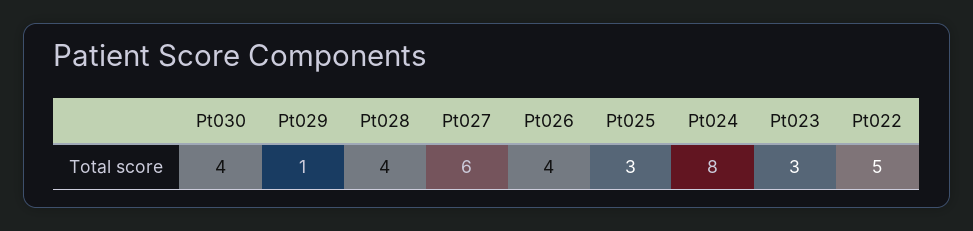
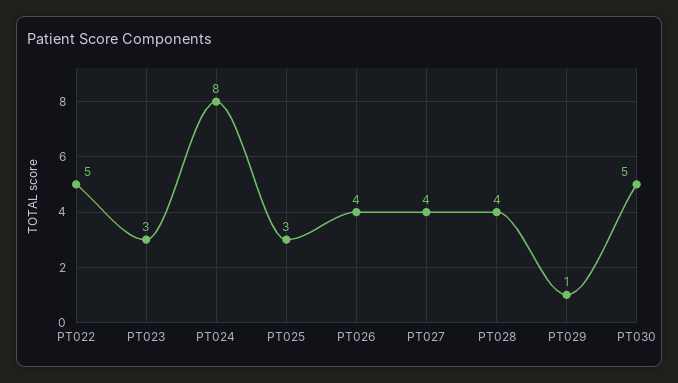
  {
-   "Pt030": 4,
+   "Pt030": 5,
    "Pt029": 1,
    "Pt028": 4,
-   "Pt027": 6,
+   "Pt027": 4,
    "Pt026": 4,
    "Pt025": 3,
    "Pt024": 8,
    "Pt023": 3,
    "Pt022": 5
  }

